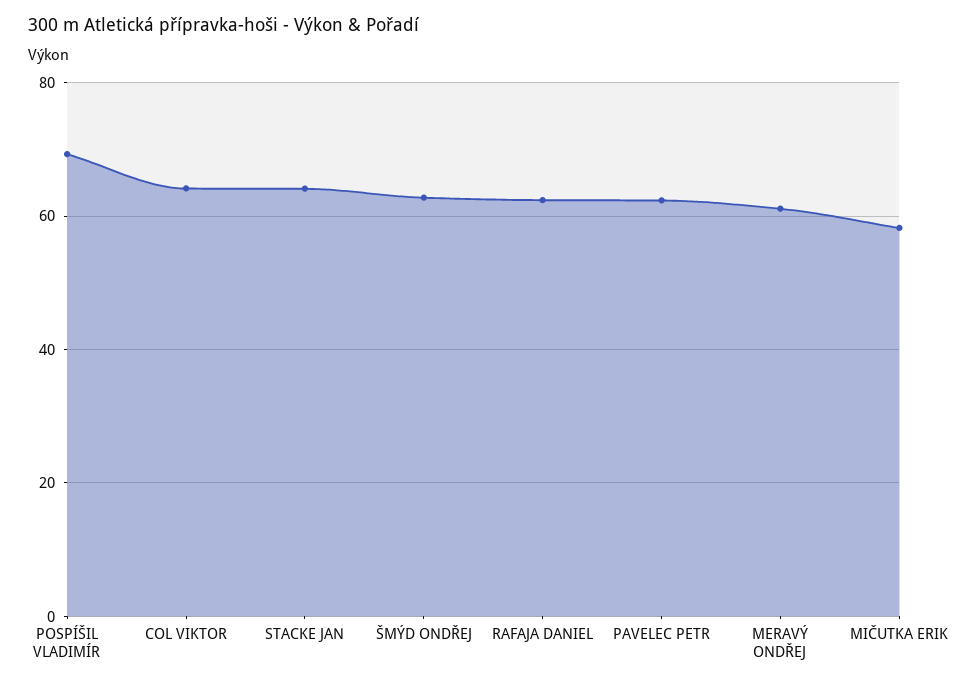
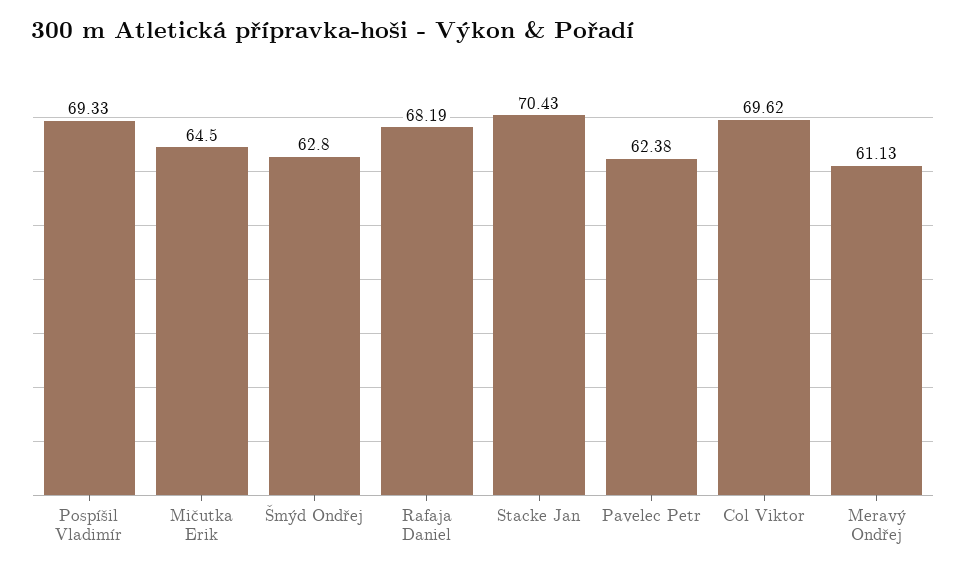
  {
    "POSPÍŠIL VLADIMÍR": 69.33,
-   "COL VIKTOR": 64,
+   "COL VIKTOR": 69.62,
-   "STACKE JAN": 64,
+   "STACKE JAN": 70.43,
    "ŠMÝD ONDŘEJ": 62.8,
-   "RAFAJA DANIEL": 62,
+   "RAFAJA DANIEL": 68.19,
    "PAVELEC PETR": 62.38,
    "MERAVÝ ONDŘEJ": 61.13,
-   "MIČUTKA ERIK": 58
+   "MIČUTKA ERIK": 64.5
  }

